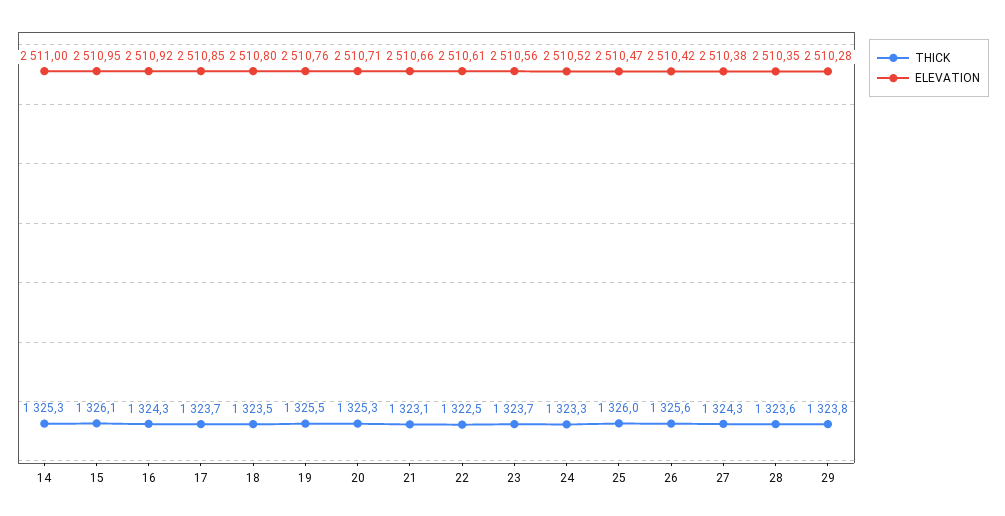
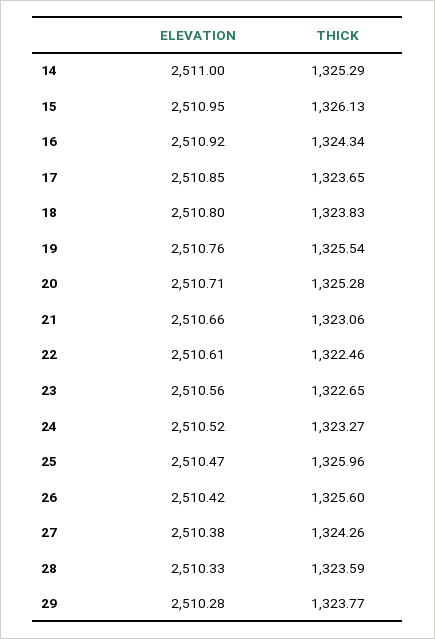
  {
    "THICK": {
      "14": 1325.29,
      "15": 1326.13,
      "16": 1324.34,
      "17": 1323.65,
-     "18": 1323.5,
+     "18": 1323.83,
      "19": 1325.54,
      "20": 1325.28,
      "21": 1323.06,
      "22": 1322.46,
-     "23": 1323.7,
+     "23": 1322.65,
      "24": 1323.27,
      "25": 1325.96,
      "26": 1325.6,
      "27": 1324.26,
      "28": 1323.59,
      "29": 1323.77
    },
    "ELEVATION": {
      "14": 2511,
      "15": 2510.95,
      "16": 2510.92,
      "17": 2510.85,
      "18": 2510.8,
      "19": 2510.76,
      "20": 2510.71,
      "21": 2510.66,
      "22": 2510.61,
      "23": 2510.56,
      "24": 2510.52,
      "25": 2510.47,
      "26": 2510.42,
      "27": 2510.38,
-     "28": 2510.35,
+     "28": 2510.33,
      "29": 2510.28
    }
  }

